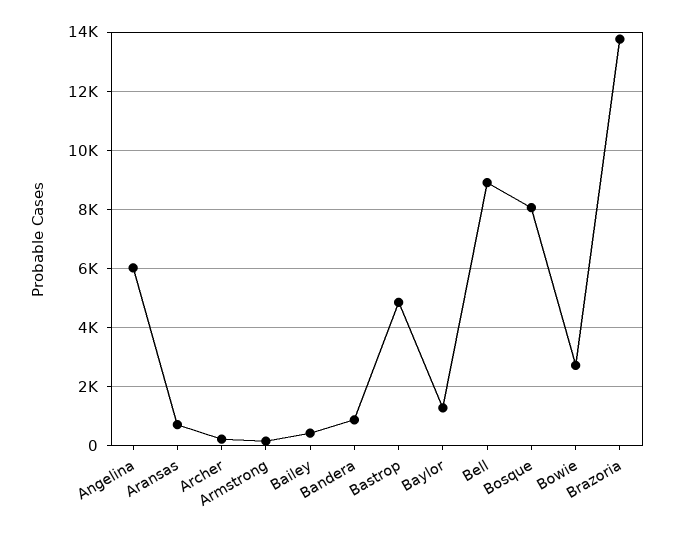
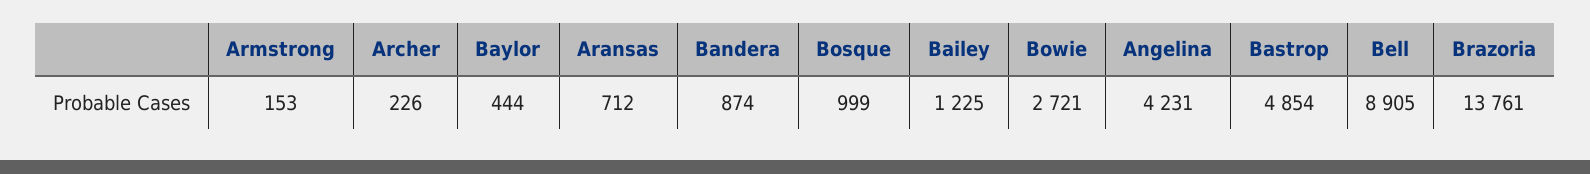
  {
-   "Angelina": 6000,
+   "Angelina": 4231,
    "Aransas": 712,
    "Archer": 226,
    "Armstrong": 153,
-   "Bailey": 500,
+   "Bailey": 1225,
    "Bandera": 874,
    "Bastrop": 4854,
-   "Baylor": 1250,
+   "Baylor": 444,
    "Bell": 8905,
-   "Bosque": 8000,
+   "Bosque": 999,
    "Bowie": 2721,
    "Brazoria": 13761
  }

